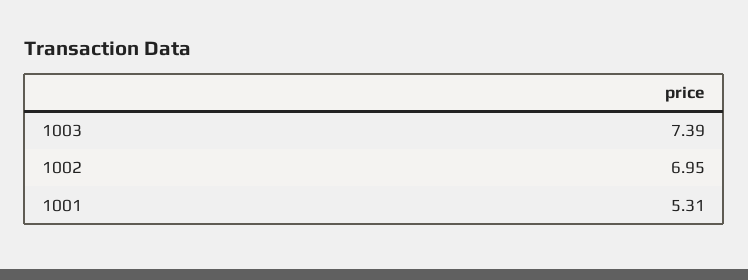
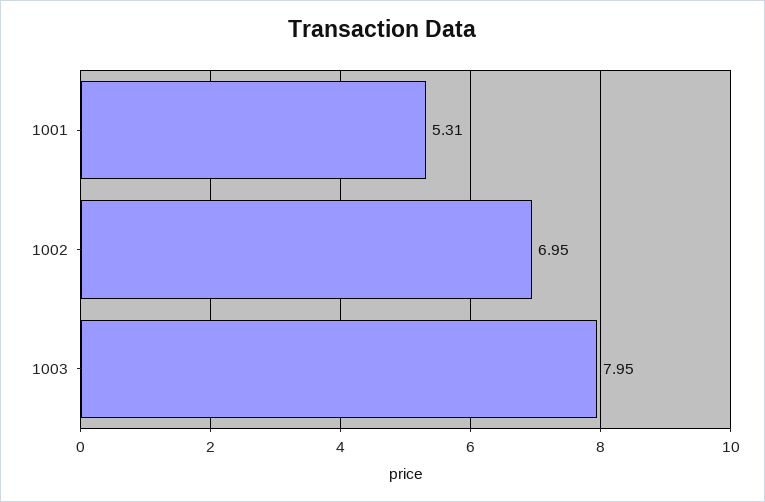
  {
-   "1003": 7.39,
+   "1003": 7.95,
    "1002": 6.95,
    "1001": 5.31
  }

